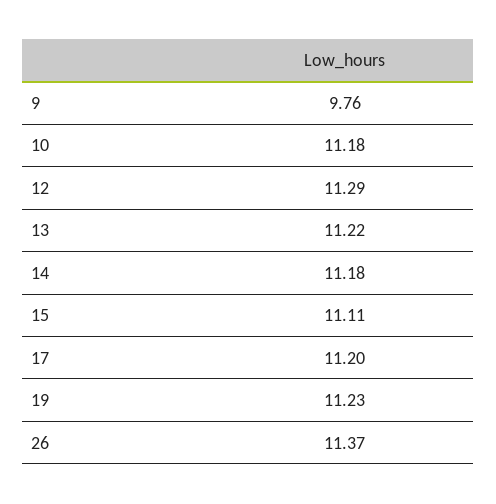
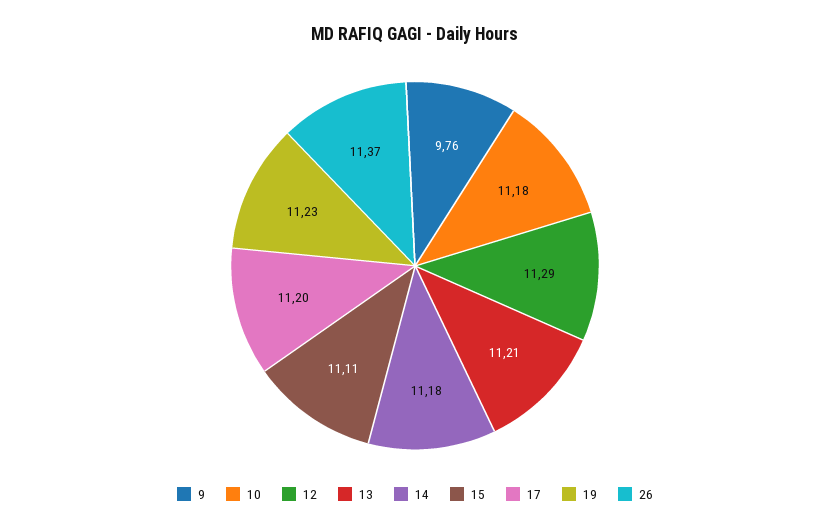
  {
    "9": 9.76,
    "10": 11.18,
    "12": 11.29,
-   "13": 11.22,
+   "13": 11.21,
    "14": 11.18,
    "15": 11.11,
    "17": 11.2,
    "19": 11.23,
    "26": 11.37
  }

